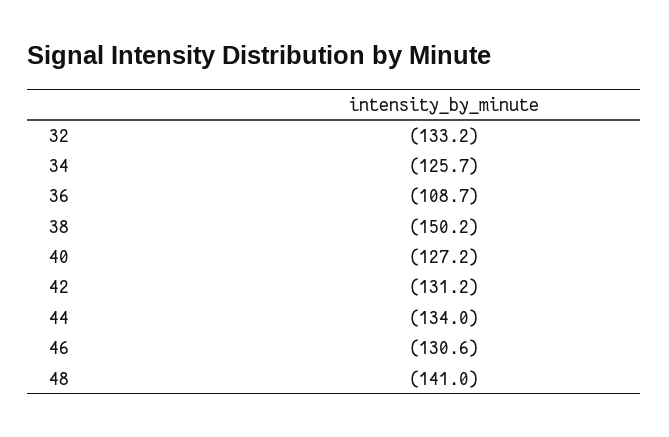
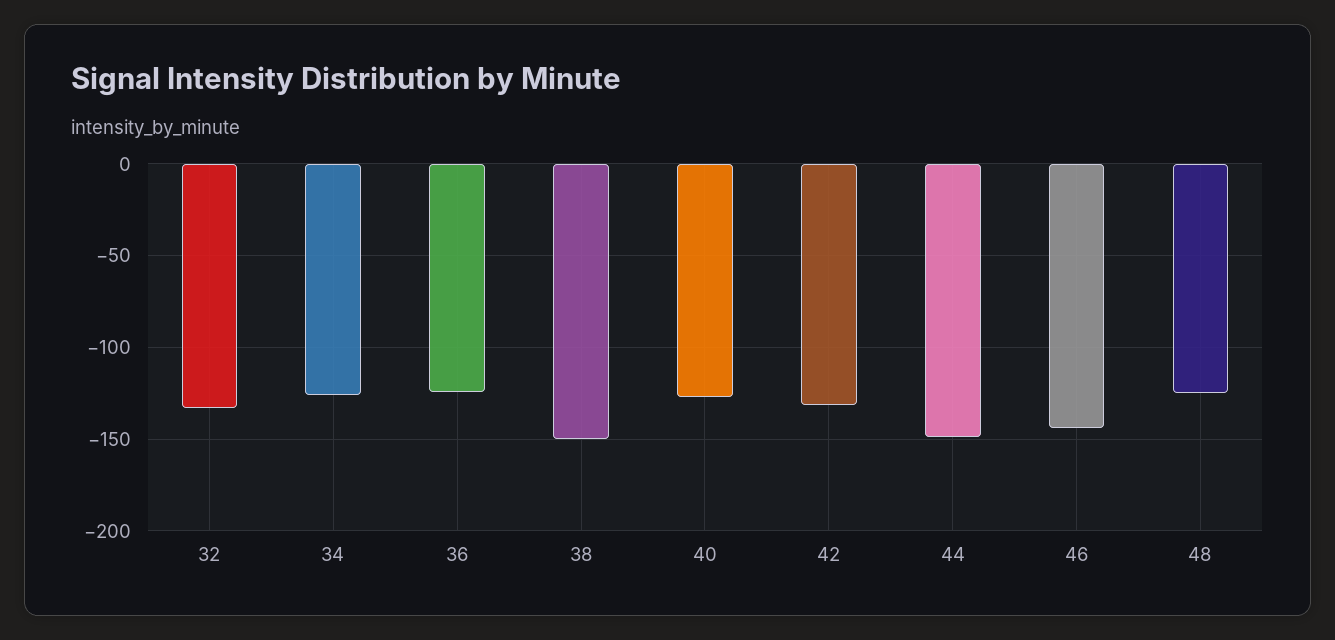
  {
    "32": -133.2,
    "34": -125.7,
-   "36": -108.7,
+   "36": -125,
    "38": -150.2,
    "40": -127.2,
    "42": -131.2,
-   "44": -134,
+   "44": -150,
-   "46": -130.6,
+   "46": -145,
-   "48": -141
+   "48": -125
  }

